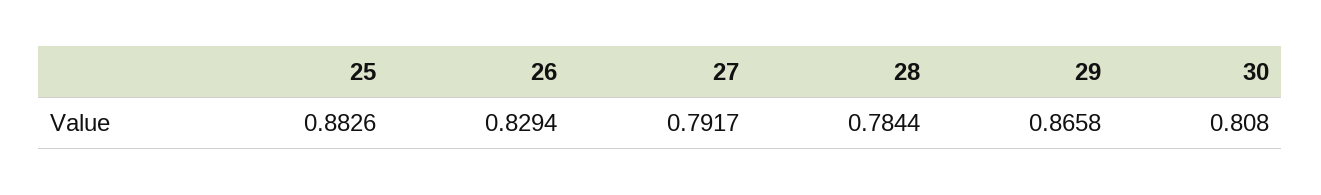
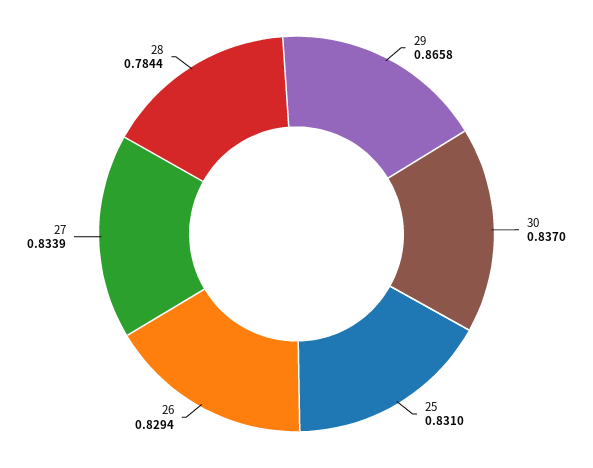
  {
-   "25": 0.8826,
+   "25": 0.831,
    "26": 0.8294,
-   "27": 0.7917,
+   "27": 0.8339,
    "28": 0.7844,
    "29": 0.8658,
-   "30": 0.808
+   "30": 0.837
  }

